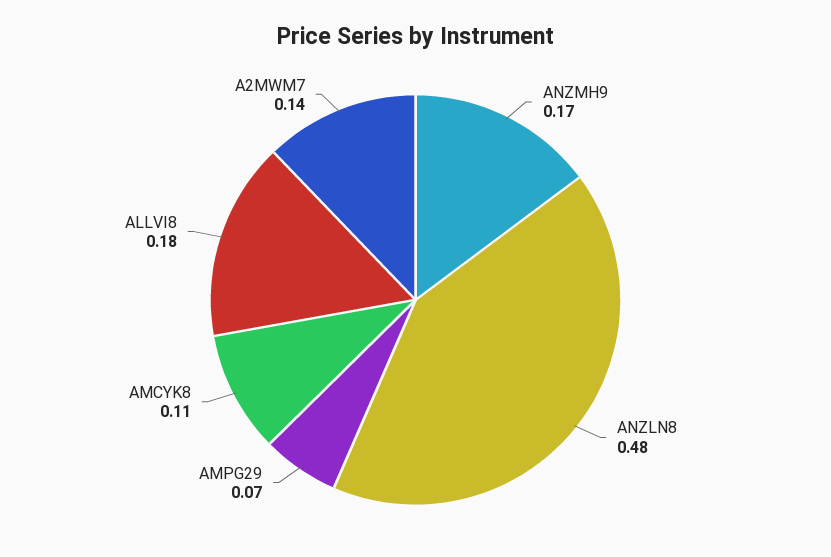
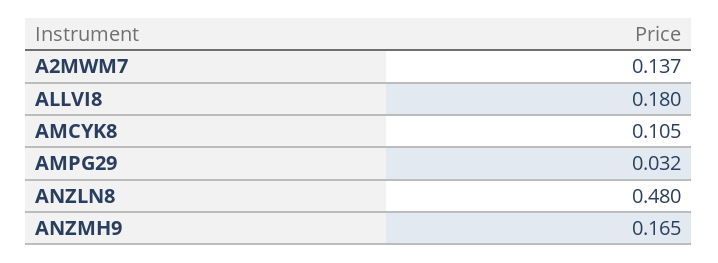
  {
    "ANZMH9": 0.165,
    "ANZLN8": 0.48,
-   "AMPG29": 0.07,
+   "AMPG29": 0.032,
    "AMCYK8": 0.105,
    "ALLVI8": 0.18,
    "A2MWM7": 0.137
  }

